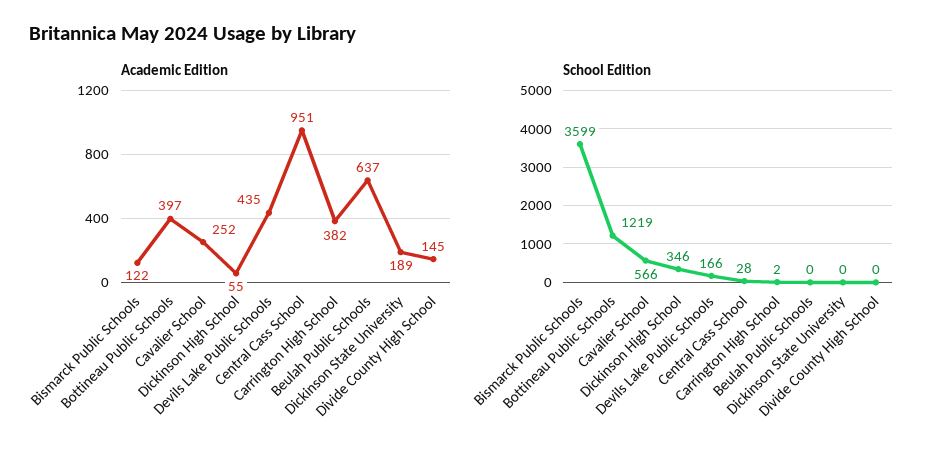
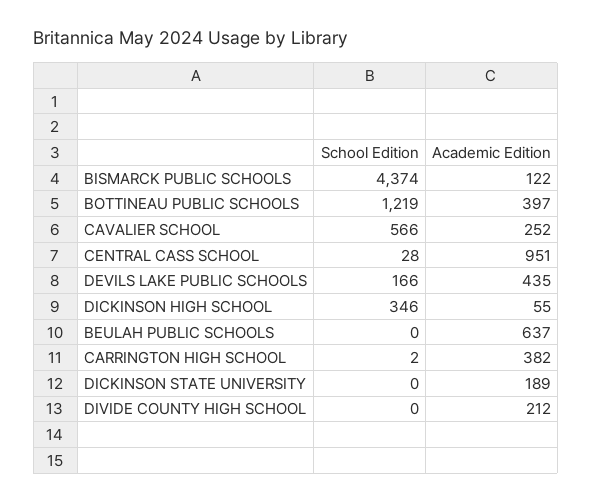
  {
    "Academic Edition": {
      "Bismarck Public Schools": 122,
      "Bottineau Public Schools": 397,
      "Cavalier School": 252,
      "Dickinson High School": 55,
      "Devils Lake Public Schools": 435,
      "Central Cass School": 951,
      "Carrington High School": 382,
      "Beulah Public Schools": 637,
      "Dickinson State University": 189,
-     "Divide County High School": 145
+     "Divide County High School": 212
    },
    "School Edition": {
-     "Bismarck Public Schools": 3599,
+     "Bismarck Public Schools": 4374,
      "Bottineau Public Schools": 1219,
      "Cavalier School": 566,
      "Dickinson High School": 346,
      "Devils Lake Public Schools": 166,
      "Central Cass School": 28,
      "Carrington High School": 2,
      "Beulah Public Schools": 0,
      "Dickinson State University": 0,
      "Divide County High School": 0
    }
  }

